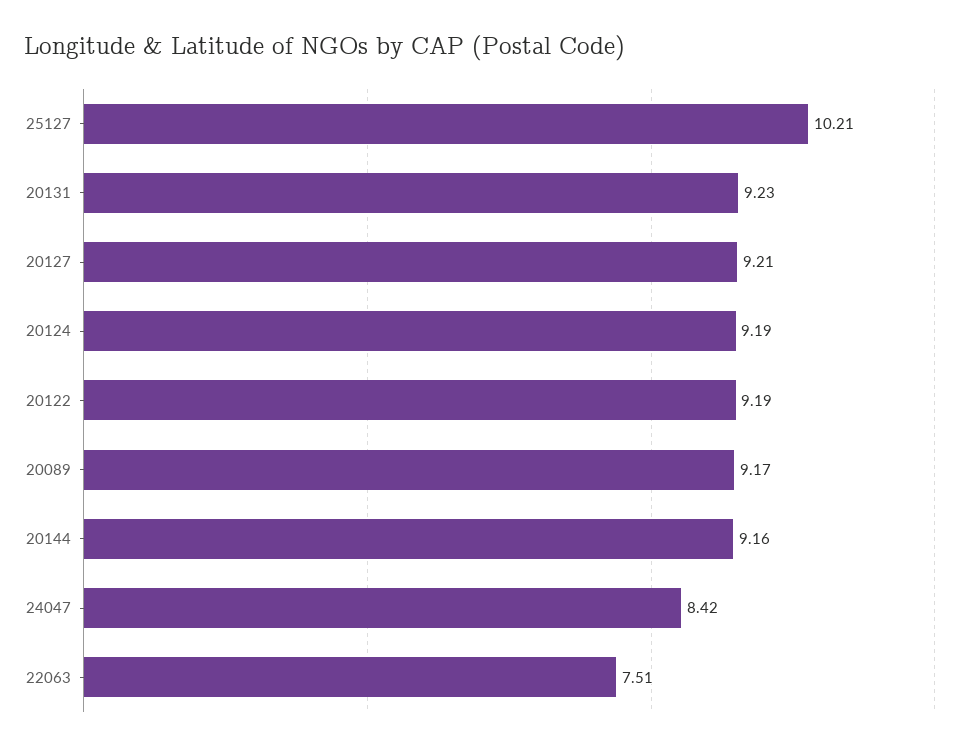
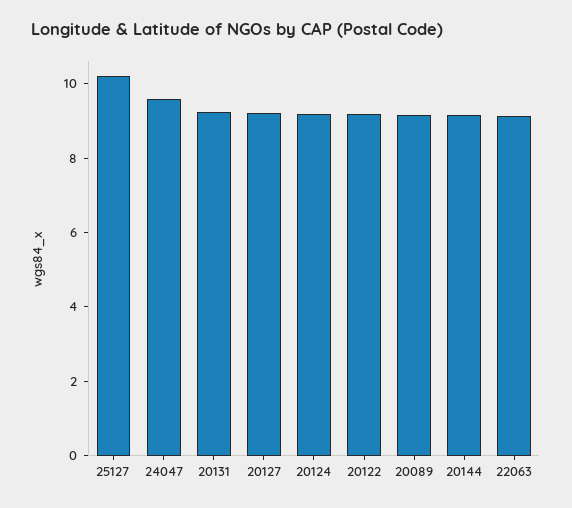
  {
    "25127": 10.21,
    "20131": 9.23,
    "20127": 9.21,
    "20124": 9.19,
    "20122": 9.19,
    "20089": 9.17,
    "20144": 9.16,
-   "24047": 8.42,
+   "24047": 9.5,
-   "22063": 7.51
+   "22063": 9
  }

